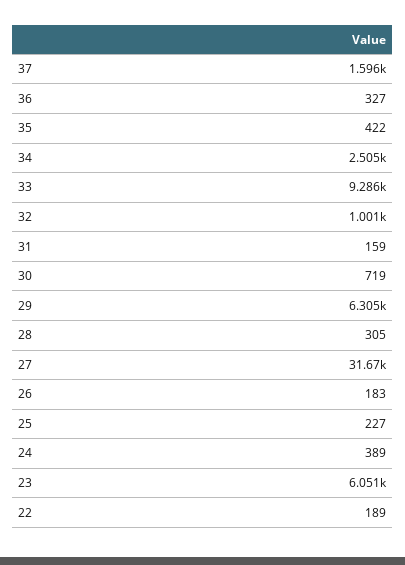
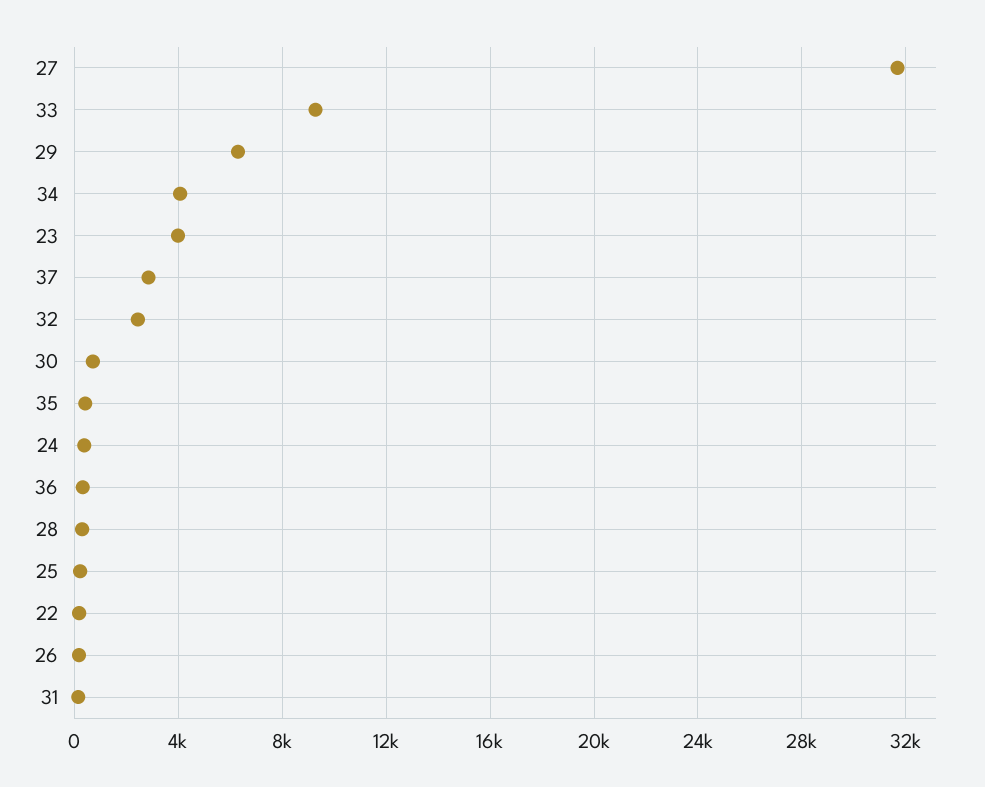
  {
-   "37": 1596,
+   "37": 3000,
    "36": 327,
    "35": 422,
-   "34": 2505,
+   "34": 4000,
    "33": 9286,
-   "32": 1001,
+   "32": 2500,
    "31": 159,
    "30": 719,
    "29": 6305,
    "28": 305,
    "27": 31670,
    "26": 183,
    "25": 227,
    "24": 389,
-   "23": 6051,
+   "23": 4000,
    "22": 189
  }

